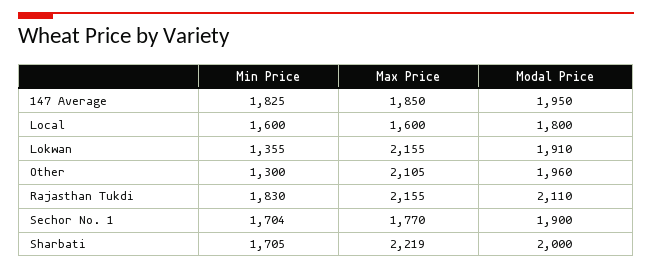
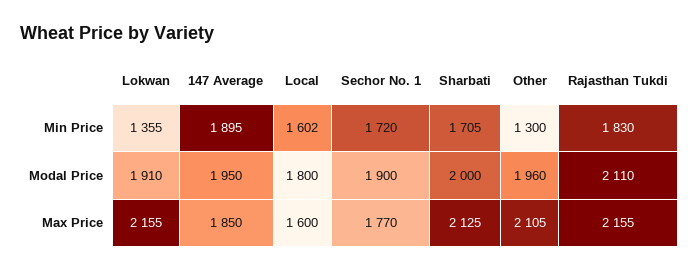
  {
    "Min Price": {
-     "147 Average": 1825,
+     "147 Average": 1895,
-     "Local": 1600,
+     "Local": 1602,
      "Lokwan": 1355,
      "Other": 1300,
      "Rajasthan Tukdi": 1830,
-     "Sechor No. 1": 1704,
+     "Sechor No. 1": 1720,
      "Sharbati": 1705
    },
    "Max Price": {
      "147 Average": 1850,
      "Local": 1600,
      "Lokwan": 2155,
      "Other": 2105,
      "Rajasthan Tukdi": 2155,
      "Sechor No. 1": 1770,
-     "Sharbati": 2219
+     "Sharbati": 2125
    },
    "Modal Price": {
      "147 Average": 1950,
      "Local": 1800,
      "Lokwan": 1910,
      "Other": 1960,
      "Rajasthan Tukdi": 2110,
      "Sechor No. 1": 1900,
      "Sharbati": 2000
    }
  }

